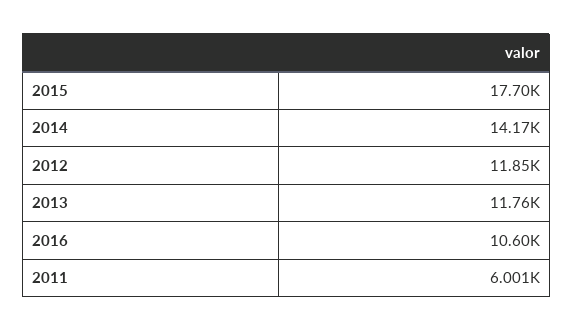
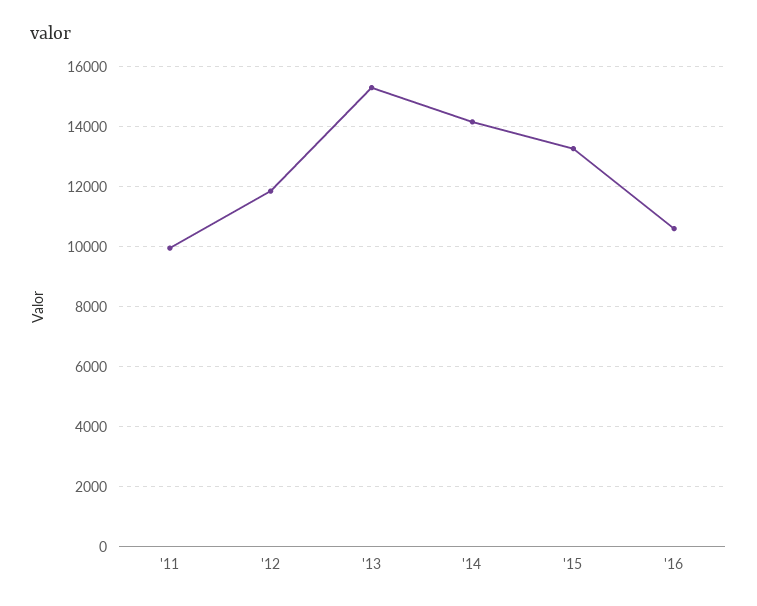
  {
-   "2015": 17700,
+   "2015": 13250,
    "2014": 14170,
    "2012": 11850,
-   "2013": 11760,
+   "2013": 15250,
    "2016": 10600,
-   "2011": 6001
+   "2011": 10000
  }

